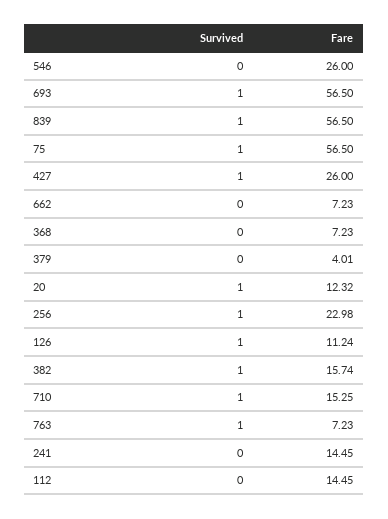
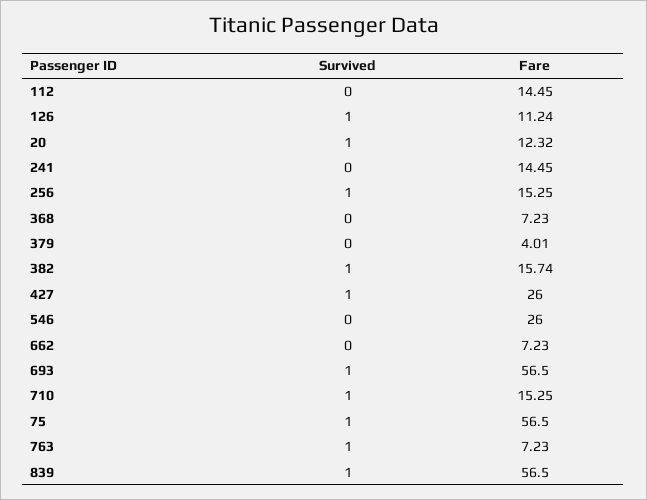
  {
    "Survived": {
      "546": 0,
      "693": 1,
      "839": 1,
      "75": 1,
      "427": 1,
      "662": 0,
      "368": 0,
      "379": 0,
      "20": 1,
      "256": 1,
      "126": 1,
      "382": 1,
      "710": 1,
      "763": 1,
      "241": 0,
      "112": 0
    },
    "Fare": {
      "546": 26,
      "693": 56.5,
      "839": 56.5,
      "75": 56.5,
      "427": 26,
      "662": 7.23,
      "368": 7.23,
      "379": 4.01,
      "20": 12.32,
-     "256": 22.98,
+     "256": 15.25,
      "126": 11.24,
      "382": 15.74,
      "710": 15.25,
      "763": 7.23,
      "241": 14.45,
      "112": 14.45
    }
  }

